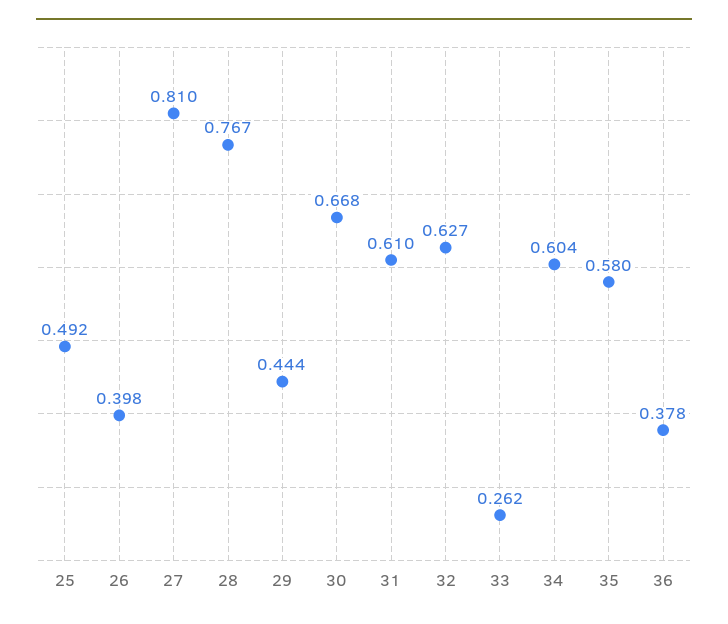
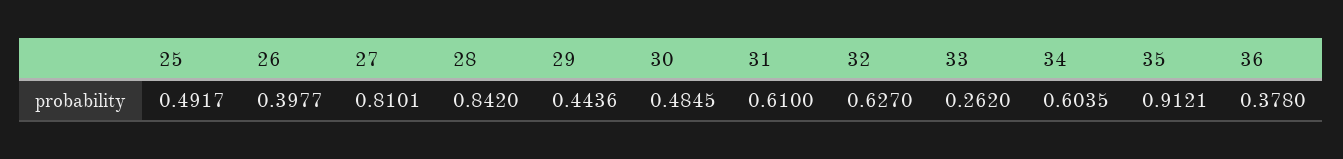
  {
    "25": 0.4917,
    "26": 0.3977,
    "27": 0.8101,
-   "28": 0.767,
+   "28": 0.842,
    "29": 0.4436,
-   "30": 0.668,
+   "30": 0.4845,
    "31": 0.61,
    "32": 0.627,
    "33": 0.262,
    "34": 0.6035,
-   "35": 0.58,
+   "35": 0.9121,
    "36": 0.378
  }

